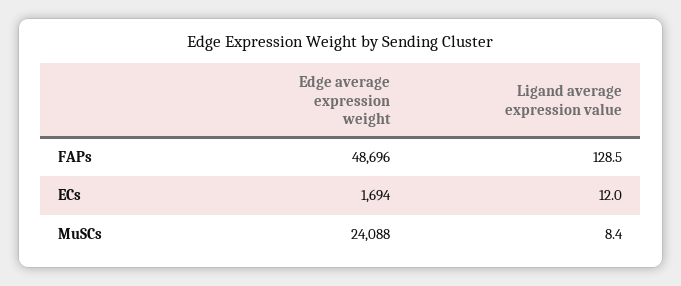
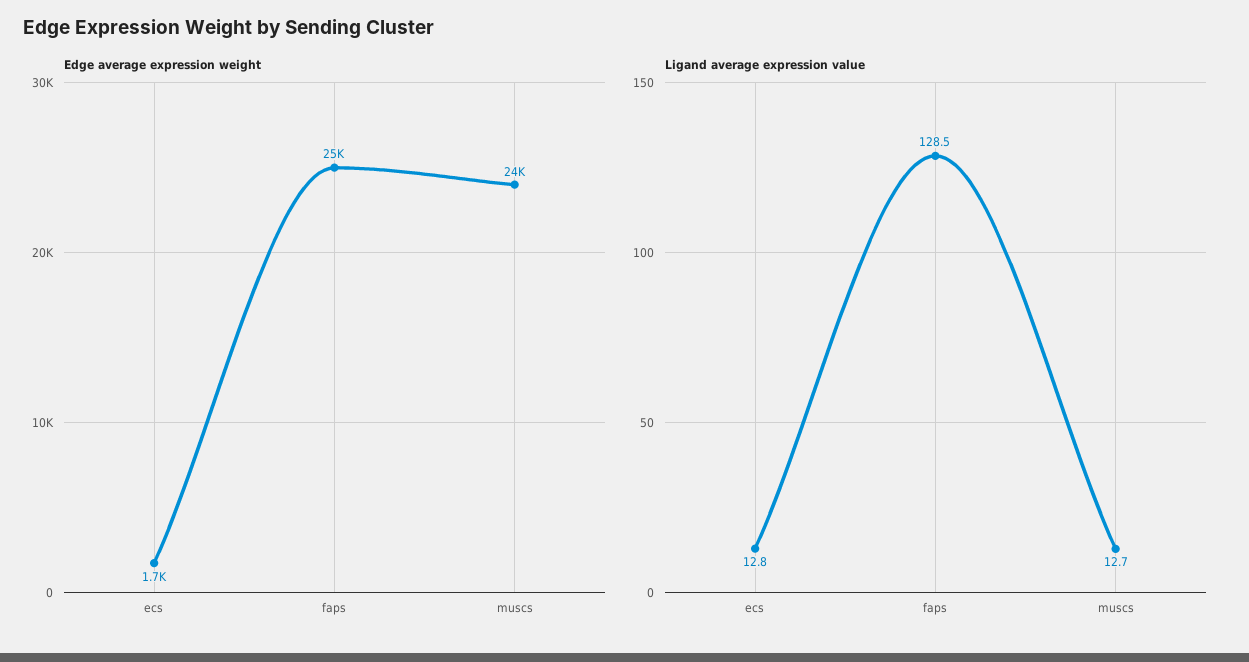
  {
    "Edge average expression weight": {
-     "FAPs": 48696,
+     "FAPs": 25000,
      "ECs": 1694,
      "MuSCs": 24088
    },
    "Ligand average expression value": {
      "FAPs": 128.5,
-     "ECs": 12,
+     "ECs": 12.8,
-     "MuSCs": 8.4
+     "MuSCs": 12.7
    }
  }

